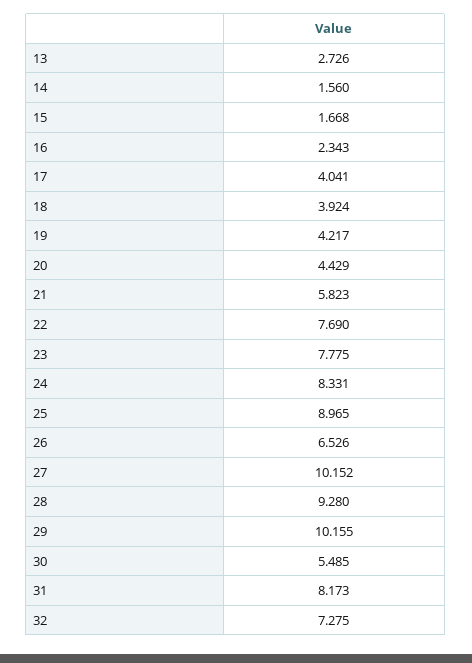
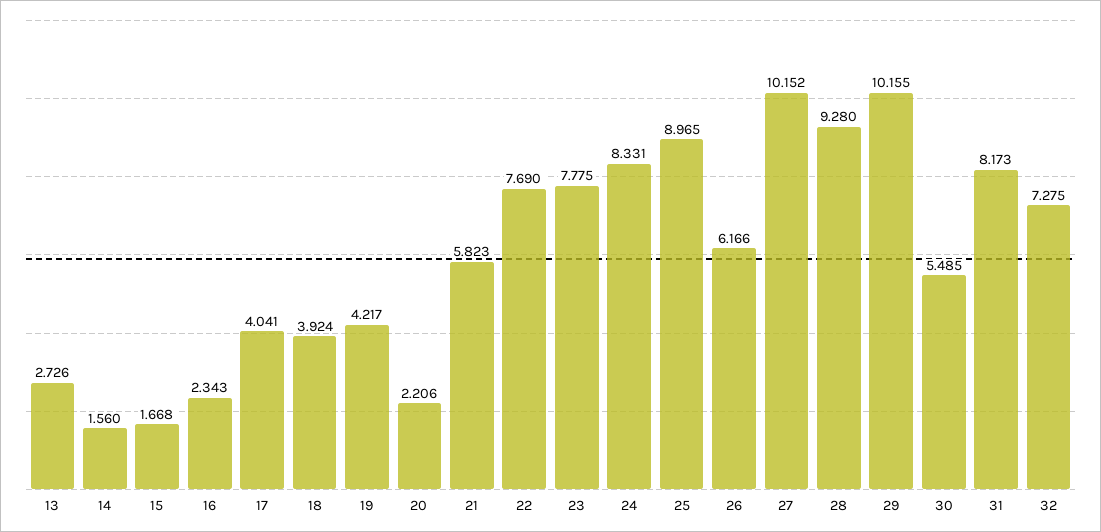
  {
    "13": 2.726,
    "14": 1.56,
    "15": 1.668,
    "16": 2.343,
    "17": 4.041,
    "18": 3.924,
    "19": 4.217,
-   "20": 4.429,
+   "20": 2.206,
    "21": 5.823,
    "22": 7.69,
    "23": 7.775,
    "24": 8.331,
    "25": 8.965,
-   "26": 6.526,
+   "26": 6.166,
    "27": 10.152,
    "28": 9.28,
    "29": 10.155,
    "30": 5.485,
    "31": 8.173,
    "32": 7.275
  }

